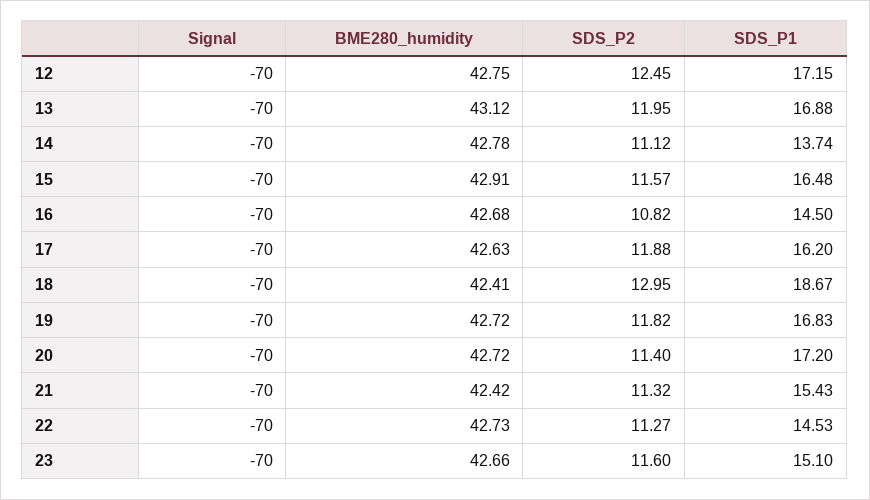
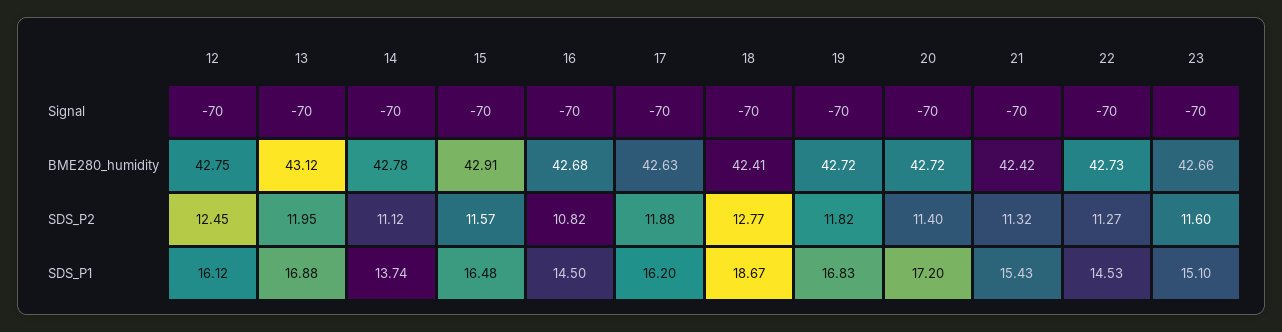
  {
    "Signal": {
      "12": -70,
      "13": -70,
      "14": -70,
      "15": -70,
      "16": -70,
      "17": -70,
      "18": -70,
      "19": -70,
      "20": -70,
      "21": -70,
      "22": -70,
      "23": -70
    },
    "BME280_humidity": {
      "12": 42.75,
      "13": 43.12,
      "14": 42.78,
      "15": 42.91,
      "16": 42.68,
      "17": 42.63,
      "18": 42.41,
      "19": 42.72,
      "20": 42.72,
      "21": 42.42,
      "22": 42.73,
      "23": 42.66
    },
    "SDS_P2": {
      "12": 12.45,
      "13": 11.95,
      "14": 11.12,
      "15": 11.57,
      "16": 10.82,
      "17": 11.88,
-     "18": 12.95,
+     "18": 12.77,
      "19": 11.82,
      "20": 11.4,
      "21": 11.32,
      "22": 11.27,
      "23": 11.6
    },
    "SDS_P1": {
-     "12": 17.15,
+     "12": 16.12,
      "13": 16.88,
      "14": 13.74,
      "15": 16.48,
      "16": 14.5,
      "17": 16.2,
      "18": 18.67,
      "19": 16.83,
      "20": 17.2,
      "21": 15.43,
      "22": 14.53,
      "23": 15.1
    }
  }

